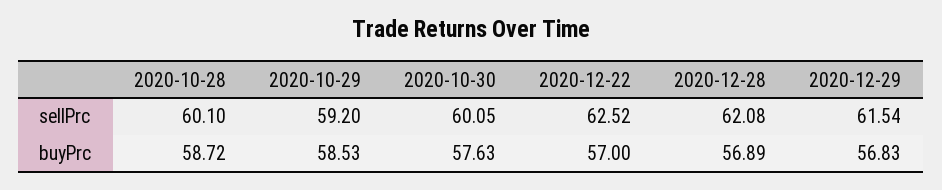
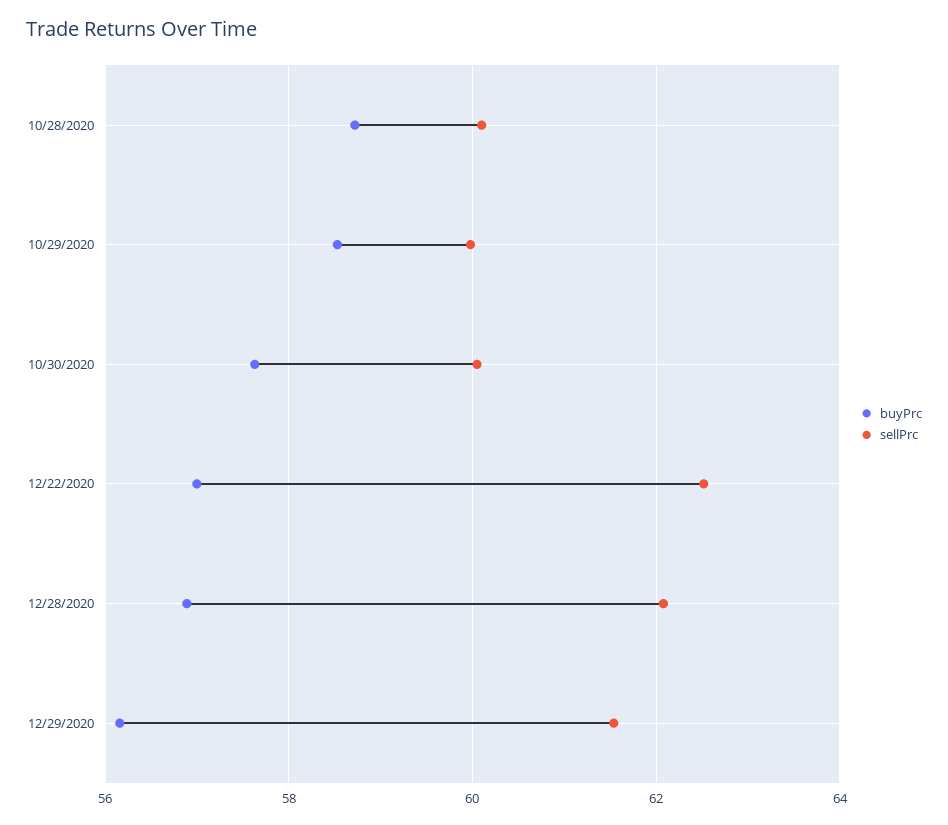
  {
    "sellPrc": {
      "2020-10-28": 60.1,
-     "2020-10-29": 59.2,
+     "2020-10-29": 60,
      "2020-10-30": 60.05,
      "2020-12-22": 62.52,
      "2020-12-28": 62.08,
      "2020-12-29": 61.54
    },
    "buyPrc": {
      "2020-10-28": 58.72,
      "2020-10-29": 58.53,
      "2020-10-30": 57.63,
      "2020-12-22": 57,
      "2020-12-28": 56.89,
-     "2020-12-29": 56.83
+     "2020-12-29": 56.2
    }
  }

